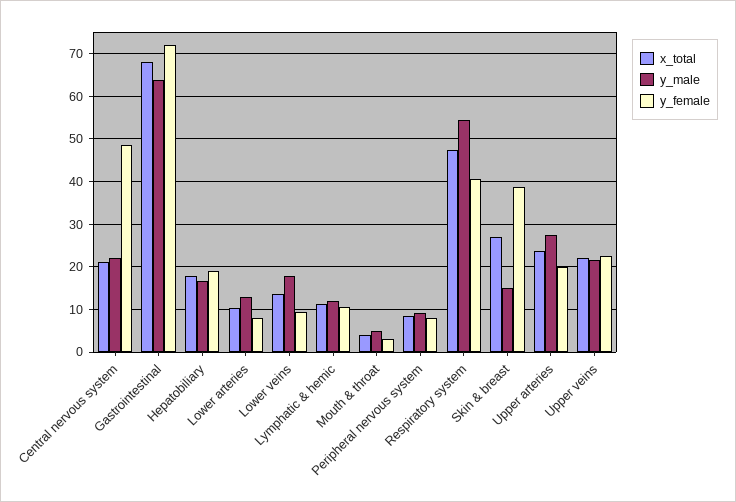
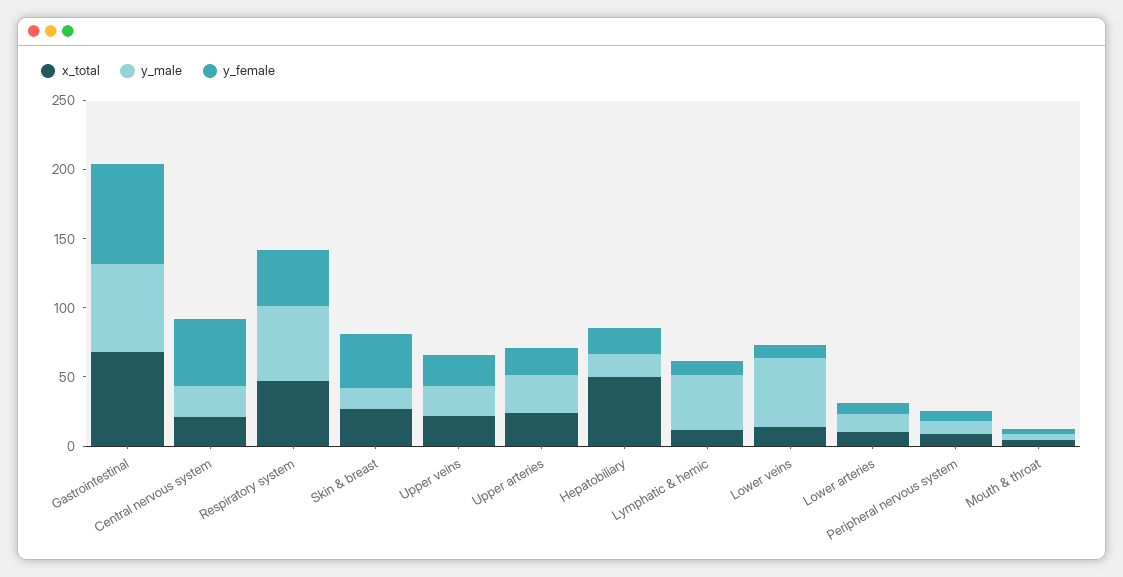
  {
    "x_total": {
      "Central nervous system": 22,
      "Gastrointestinal": 68,
-     "Hepatobiliary": 18,
+     "Hepatobiliary": 50,
      "Lower arteries": 10,
      "Lower veins": 14,
      "Lymphatic & hemic": 12,
      "Mouth & throat": 4,
      "Peripheral nervous system": 8,
      "Respiratory system": 48,
      "Skin & breast": 28,
      "Upper arteries": 24,
      "Upper veins": 22
    },
    "y_male": {
      "Central nervous system": 22,
      "Gastrointestinal": 64,
      "Hepatobiliary": 16,
      "Lower arteries": 12,
-     "Lower veins": 18,
+     "Lower veins": 50,
-     "Lymphatic & hemic": 12,
+     "Lymphatic & hemic": 40,
      "Mouth & throat": 6,
      "Peripheral nervous system": 10,
      "Respiratory system": 54,
      "Skin & breast": 16,
      "Upper arteries": 28,
      "Upper veins": 22
    },
    "y_female": {
      "Central nervous system": 48,
      "Gastrointestinal": 72,
      "Hepatobiliary": 20,
      "Lower arteries": 8,
      "Lower veins": 10,
      "Lymphatic & hemic": 10,
      "Mouth & throat": 4,
      "Peripheral nervous system": 8,
      "Respiratory system": 40,
      "Skin & breast": 38,
      "Upper arteries": 20,
      "Upper veins": 22
    }
  }

